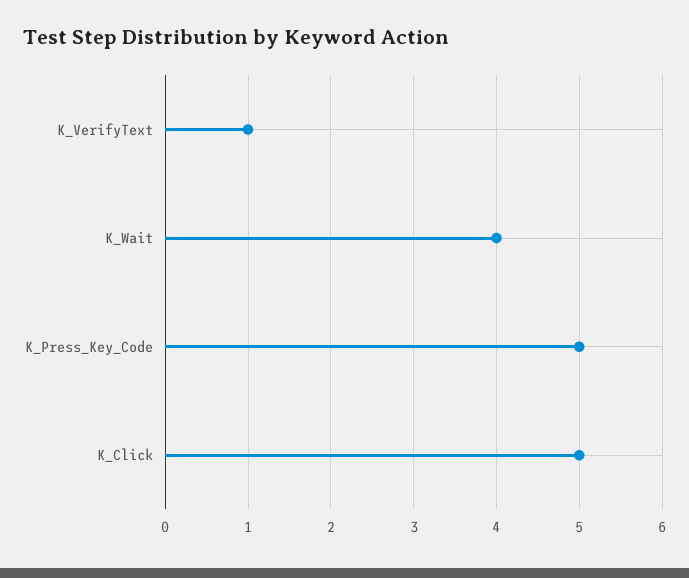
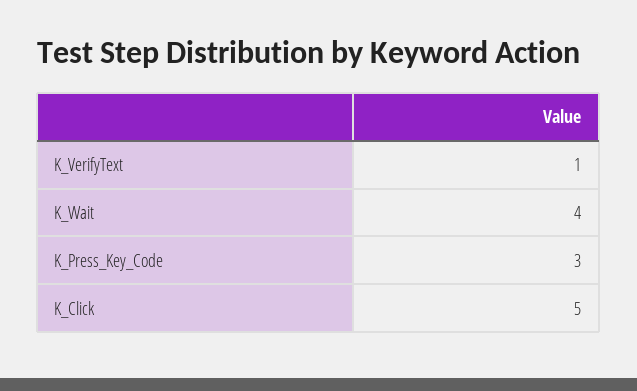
  {
    "K_VerifyText": 1,
    "K_Wait": 4,
-   "K_Press_Key_Code": 5,
+   "K_Press_Key_Code": 3,
    "K_Click": 5
  }

